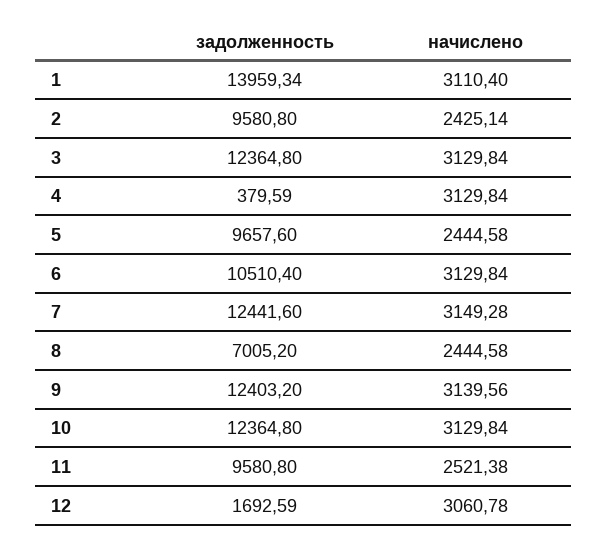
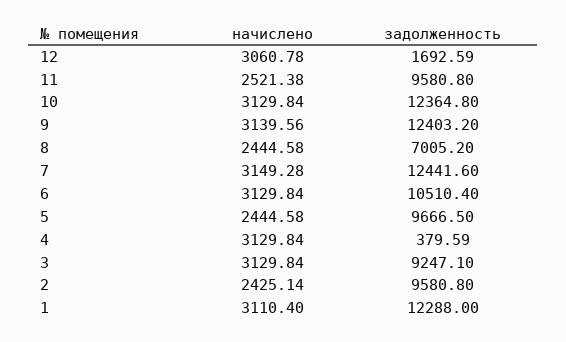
  {
    "задолженность": {
-     "1": 13959.34,
+     "1": 12288,
      "2": 9580.8,
-     "3": 12364.8,
+     "3": 9247.1,
      "4": 379.59,
-     "5": 9657.6,
+     "5": 9666.5,
      "6": 10510.4,
      "7": 12441.6,
      "8": 7005.2,
      "9": 12403.2,
      "10": 12364.8,
      "11": 9580.8,
      "12": 1692.59
    },
    "начислено": {
      "1": 3110.4,
      "2": 2425.14,
      "3": 3129.84,
      "4": 3129.84,
      "5": 2444.58,
      "6": 3129.84,
      "7": 3149.28,
      "8": 2444.58,
      "9": 3139.56,
      "10": 3129.84,
      "11": 2521.38,
      "12": 3060.78
    }
  }

